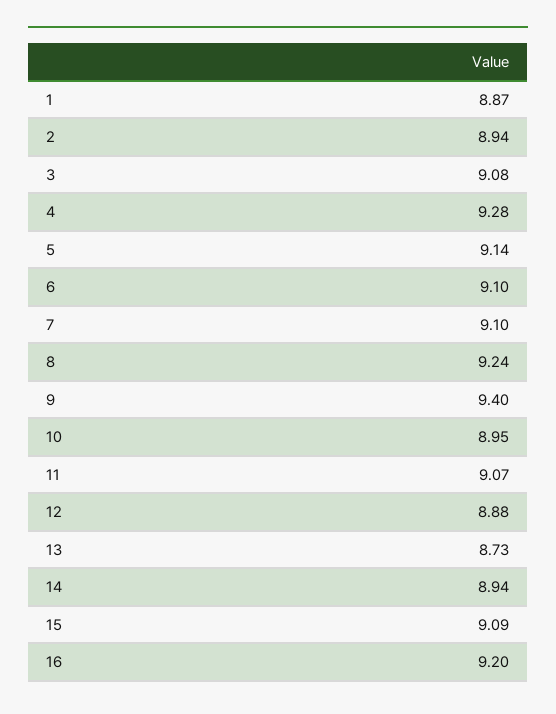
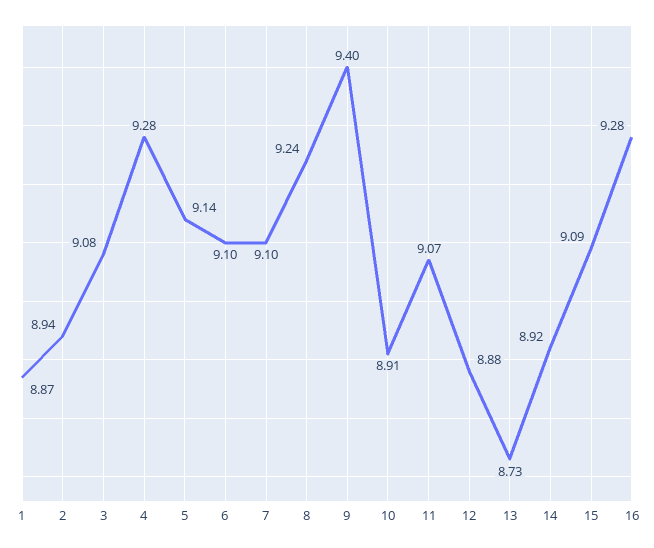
  {
    "1": 8.87,
    "2": 8.94,
    "3": 9.08,
    "4": 9.28,
    "5": 9.14,
    "6": 9.1,
    "7": 9.1,
    "8": 9.24,
    "9": 9.4,
-   "10": 8.95,
+   "10": 8.91,
    "11": 9.07,
    "12": 8.88,
    "13": 8.73,
-   "14": 8.94,
+   "14": 8.92,
    "15": 9.09,
-   "16": 9.2
+   "16": 9.28
  }

